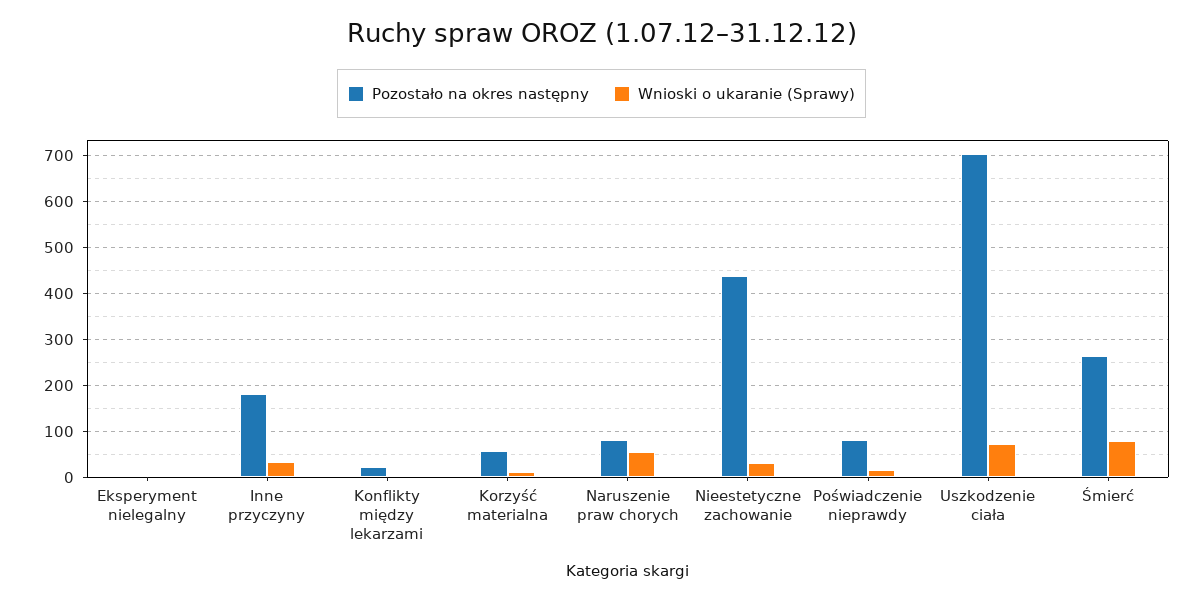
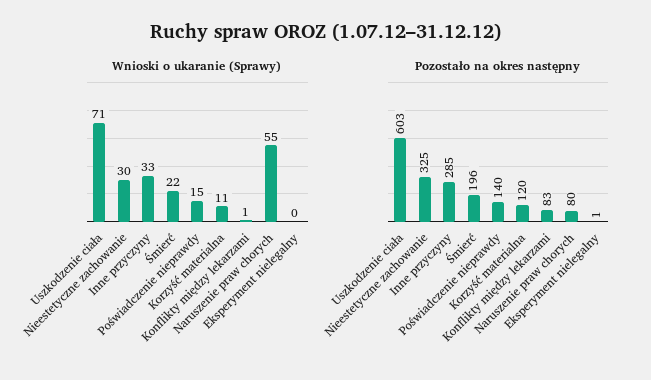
  {
    "Pozostało na okres następny": {
      "Eksperyment nielegalny": 1,
-     "Inne przyczyny": 180,
+     "Inne przyczyny": 285,
-     "Konflikty między lekarzami": 20,
+     "Konflikty między lekarzami": 83,
-     "Korzyść materialna": 60,
+     "Korzyść materialna": 120,
      "Naruszenie praw chorych": 80,
-     "Nieestetyczne zachowanie": 440,
+     "Nieestetyczne zachowanie": 325,
-     "Poświadczenie nieprawdy": 80,
+     "Poświadczenie nieprawdy": 140,
-     "Uszkodzenie ciała": 700,
+     "Uszkodzenie ciała": 603,
-     "Śmierć": 260
+     "Śmierć": 196
    },
    "Wnioski o ukaranie (Sprawy)": {
      "Eksperyment nielegalny": 0,
      "Inne przyczyny": 33,
      "Konflikty między lekarzami": 1,
      "Korzyść materialna": 11,
      "Naruszenie praw chorych": 55,
      "Nieestetyczne zachowanie": 30,
      "Poświadczenie nieprawdy": 15,
      "Uszkodzenie ciała": 71,
-     "Śmierć": 80
+     "Śmierć": 22
    }
  }

